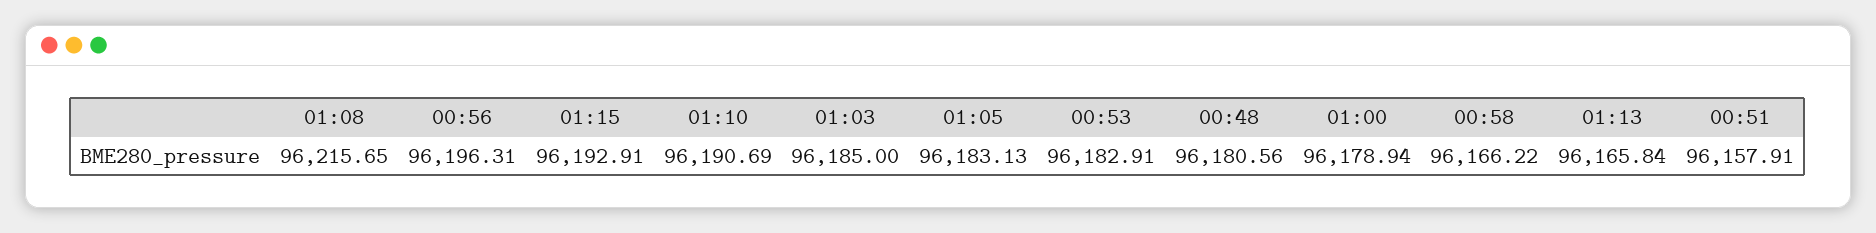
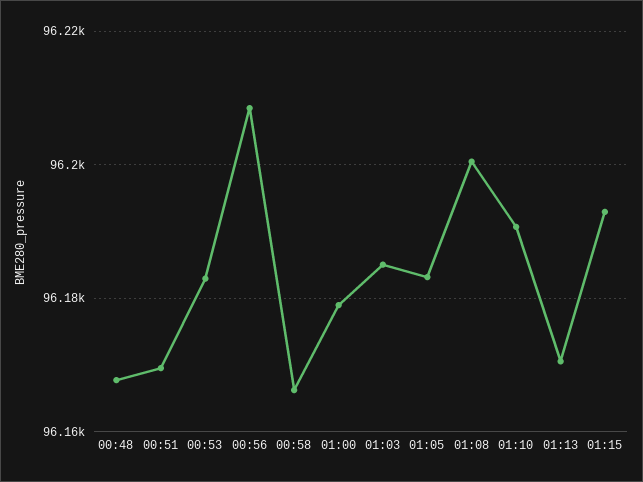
  {
-   "01:08": 96215.65,
+   "01:08": 96200,
-   "00:56": 96196.31,
+   "00:56": 96208,
    "01:15": 96192.91,
    "01:10": 96190.69,
    "01:03": 96185,
    "01:05": 96183.13,
    "00:53": 96182.91,
-   "00:48": 96180.56,
+   "00:48": 96168,
    "01:00": 96178.94,
    "00:58": 96166.22,
-   "01:13": 96165.84,
+   "01:13": 96170,
-   "00:51": 96157.91
+   "00:51": 96170
  }

